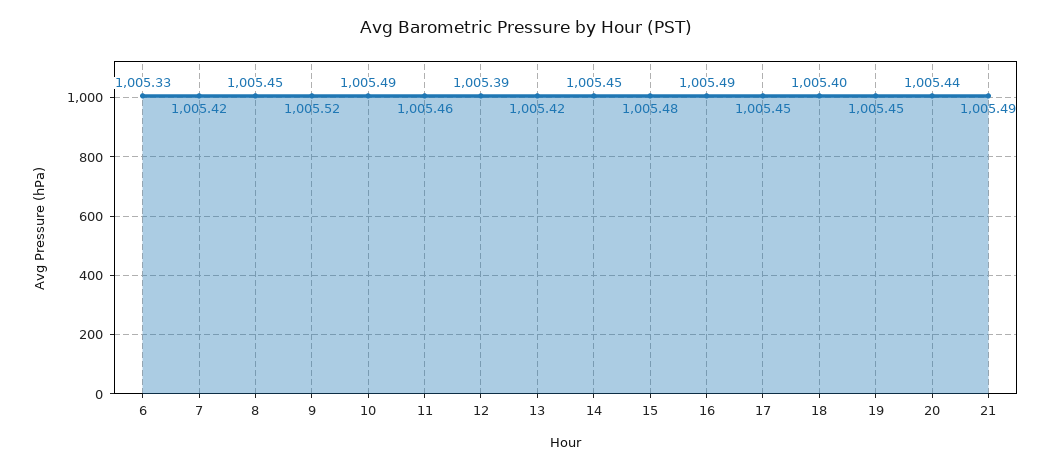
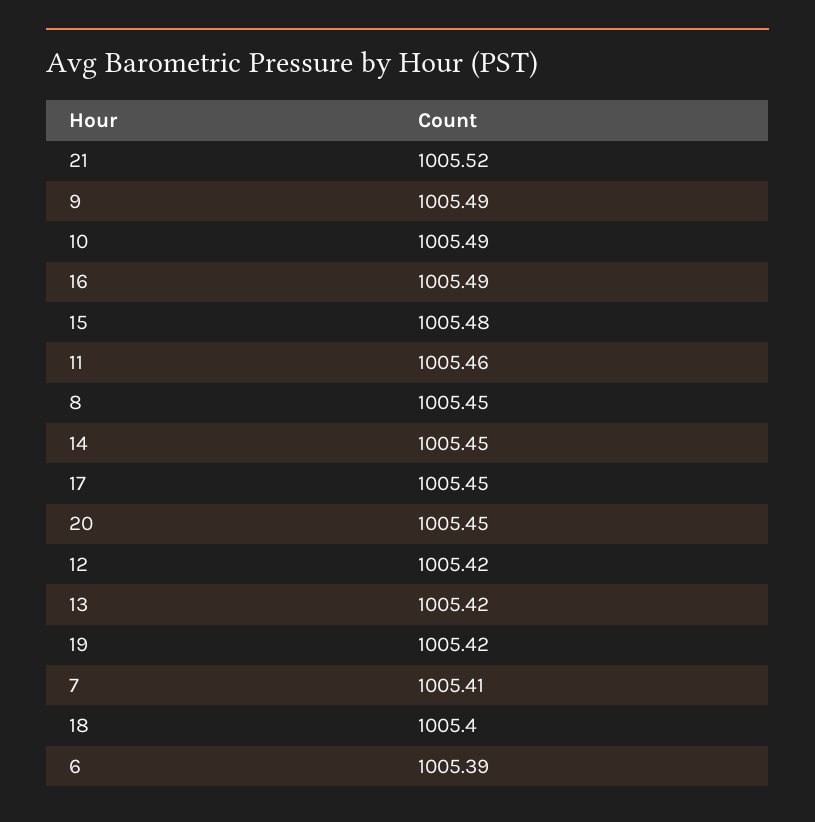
  {
-   "6": 1005.33,
+   "6": 1005.39,
-   "7": 1005.42,
+   "7": 1005.41,
    "8": 1005.45,
-   "9": 1005.52,
+   "9": 1005.49,
    "10": 1005.49,
    "11": 1005.46,
-   "12": 1005.39,
+   "12": 1005.42,
    "13": 1005.42,
    "14": 1005.45,
    "15": 1005.48,
    "16": 1005.49,
    "17": 1005.45,
    "18": 1005.4,
-   "19": 1005.45,
+   "19": 1005.42,
-   "20": 1005.44,
+   "20": 1005.45,
-   "21": 1005.49
+   "21": 1005.52
  }

